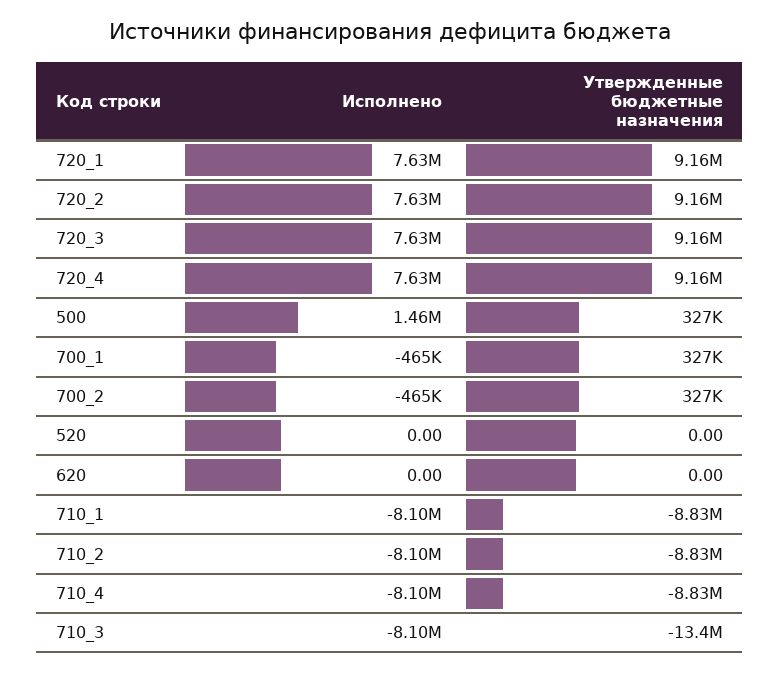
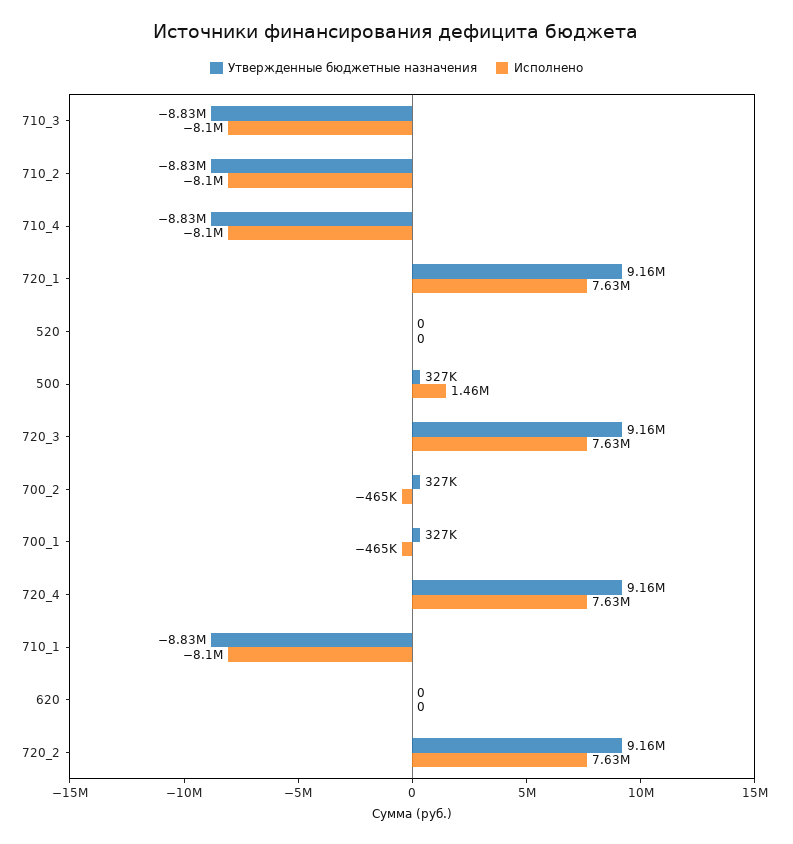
  {
    "Исполнено": {
      "720_1": 7630000,
      "720_2": 7630000,
      "720_3": 7630000,
      "720_4": 7630000,
      "500": 1460000,
      "700_1": -465000,
      "700_2": -465000,
      "520": 0,
      "620": 0,
      "710_1": -8100000,
      "710_2": -8100000,
      "710_4": -8100000,
      "710_3": -8100000
    },
    "Утвержденные бюджетные назначения": {
      "720_1": 9160000,
      "720_2": 9160000,
      "720_3": 9160000,
      "720_4": 9160000,
      "500": 327000,
      "700_1": 327000,
      "700_2": 327000,
      "520": 0,
      "620": 0,
      "710_1": -8830000,
      "710_2": -8830000,
      "710_4": -8830000,
-     "710_3": -13400000
+     "710_3": -8830000
    }
  }

